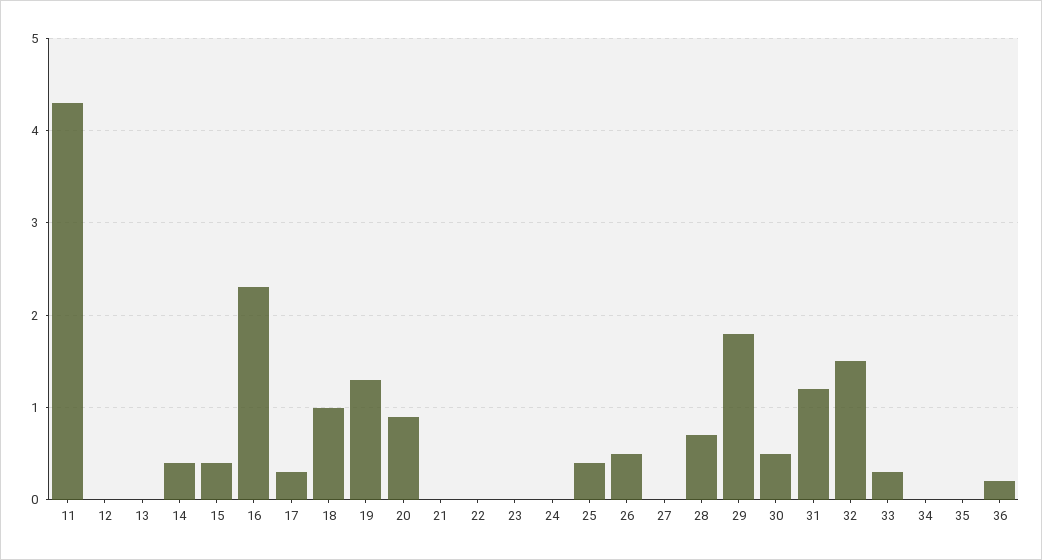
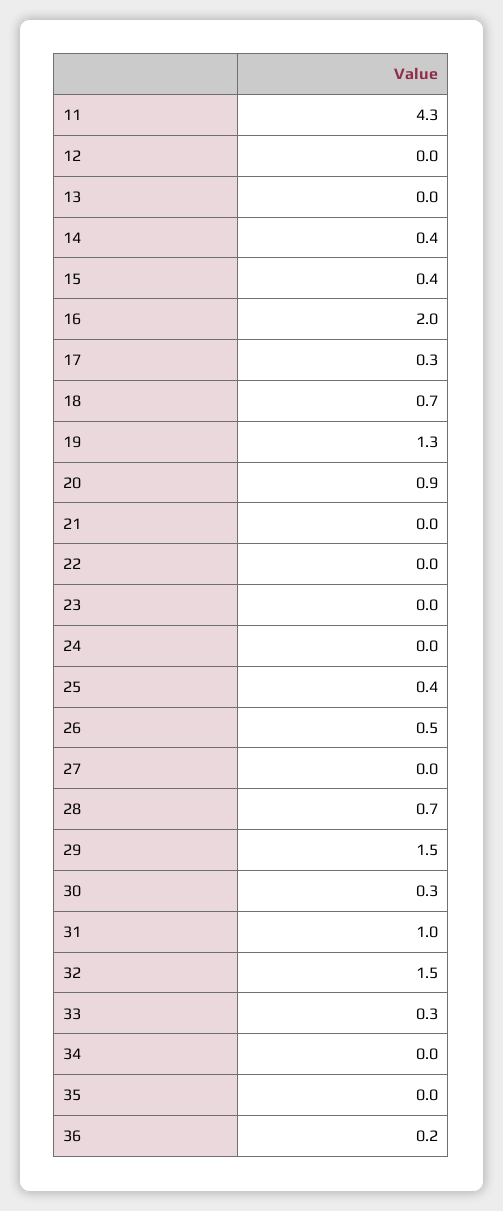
  {
    "11": 4.3,
    "12": 0,
    "13": 0,
    "14": 0.4,
    "15": 0.4,
-   "16": 2.3,
+   "16": 2,
    "17": 0.3,
-   "18": 1,
+   "18": 0.7,
    "19": 1.3,
    "20": 0.9,
    "21": 0,
    "22": 0,
    "23": 0,
    "24": 0,
    "25": 0.4,
    "26": 0.5,
    "27": 0,
    "28": 0.7,
-   "29": 1.8,
+   "29": 1.5,
-   "30": 0.5,
+   "30": 0.3,
-   "31": 1.2,
+   "31": 1,
    "32": 1.5,
    "33": 0.3,
    "34": 0,
    "35": 0,
    "36": 0.2
  }

